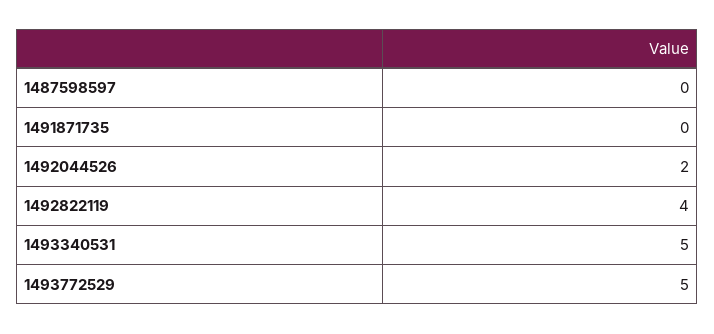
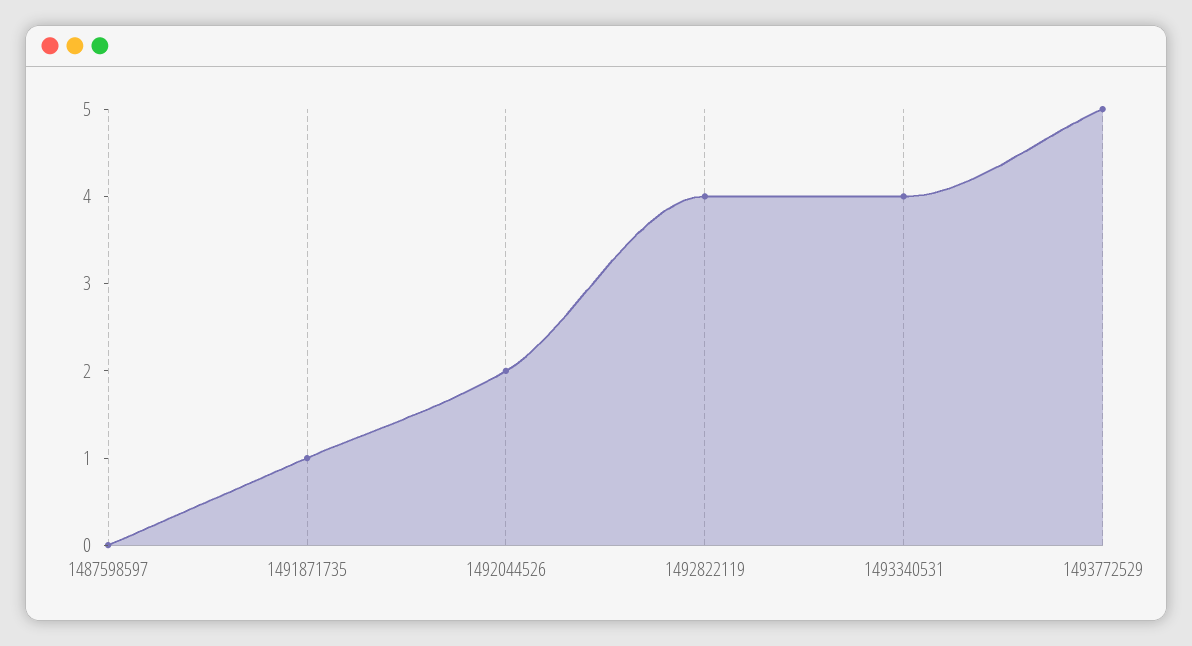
  {
    "1487598597": 0,
-   "1491871735": 0,
+   "1491871735": 1,
    "1492044526": 2,
    "1492822119": 4,
-   "1493340531": 5,
+   "1493340531": 4,
    "1493772529": 5
  }

